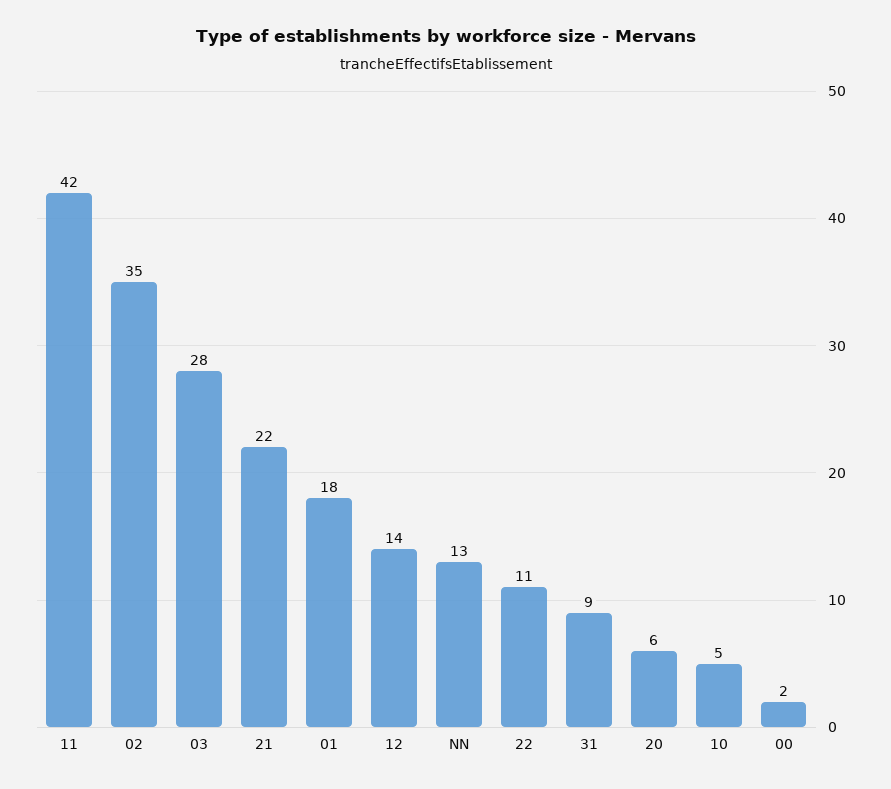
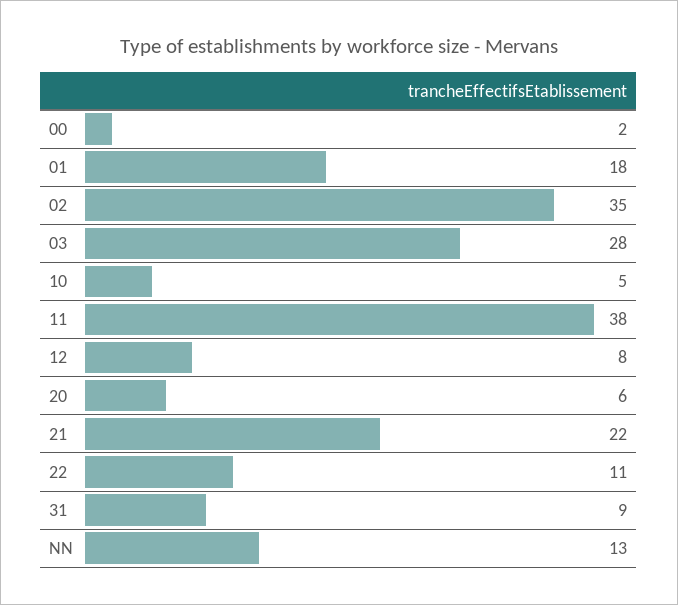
  {
-   "11": 42,
+   "11": 38,
    "02": 35,
    "03": 28,
    "21": 22,
    "01": 18,
-   "12": 14,
+   "12": 8,
    "NN": 13,
    "22": 11,
    "31": 9,
    "20": 6,
    "10": 5,
    "00": 2
  }

